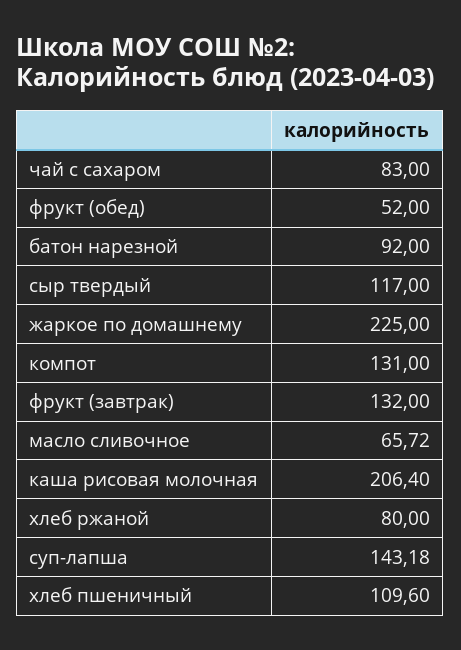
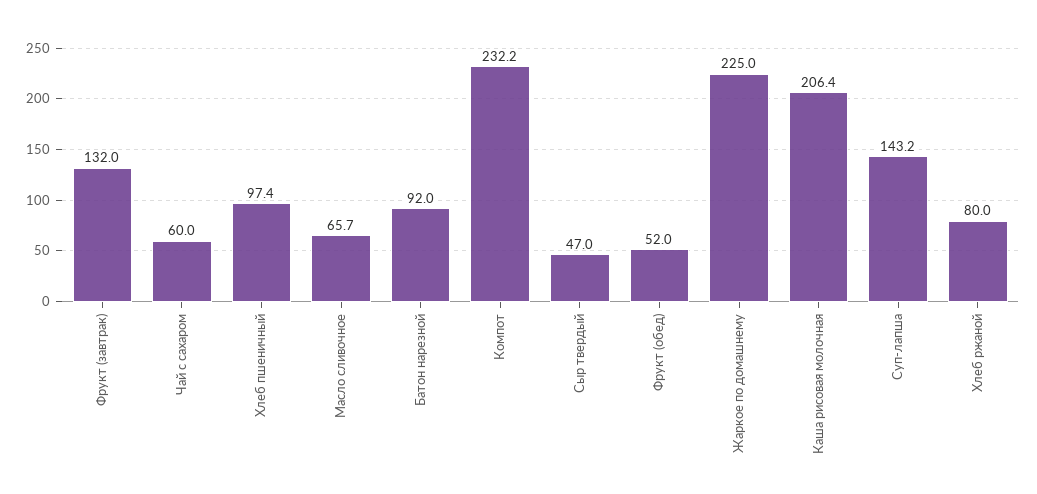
  {
-   "чай с сахаром": 83,
+   "чай с сахаром": 60,
    "фрукт (обед)": 52,
    "батон нарезной": 92,
-   "сыр твердый": 117,
+   "сыр твердый": 47,
    "жаркое по домашнему": 225,
-   "компот": 131,
+   "компот": 232.2,
    "фрукт (завтрак)": 132,
    "масло сливочное": 65.72,
    "каша рисовая молочная": 206.4,
    "хлеб ржаной": 80,
    "суп-лапша": 143.18,
-   "хлеб пшеничный": 109.6
+   "хлеб пшеничный": 97.4
  }

